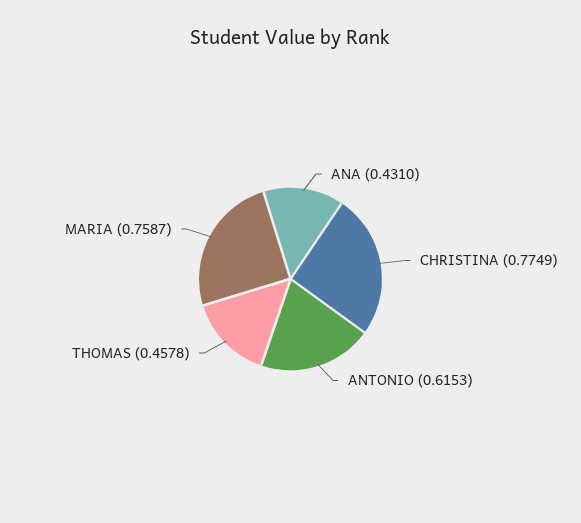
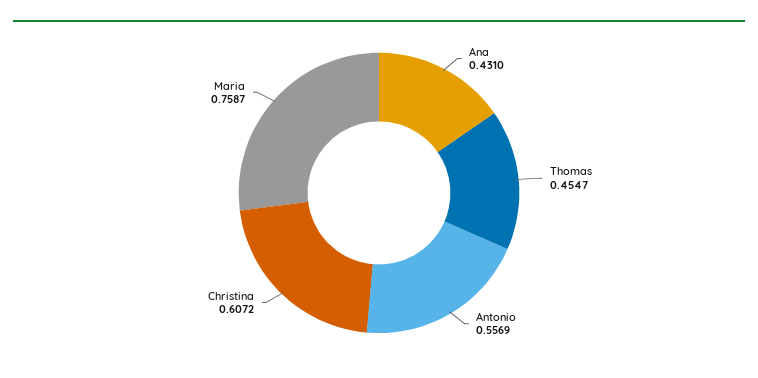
  {
    "ANA": 0.431,
-   "CHRISTINA": 0.7749,
+   "CHRISTINA": 0.6072,
-   "ANTONIO": 0.6153,
+   "ANTONIO": 0.5569,
-   "THOMAS": 0.4578,
+   "THOMAS": 0.4547,
    "MARIA": 0.7587
  }

